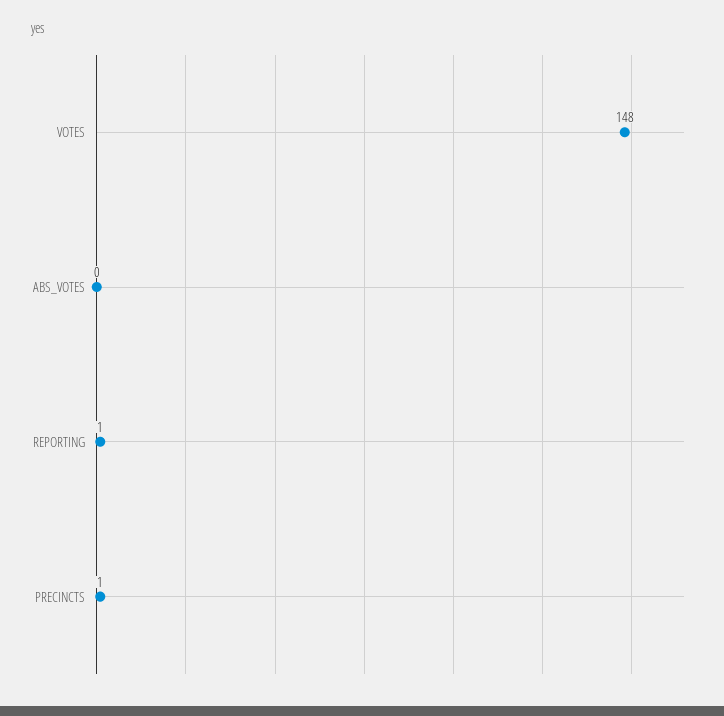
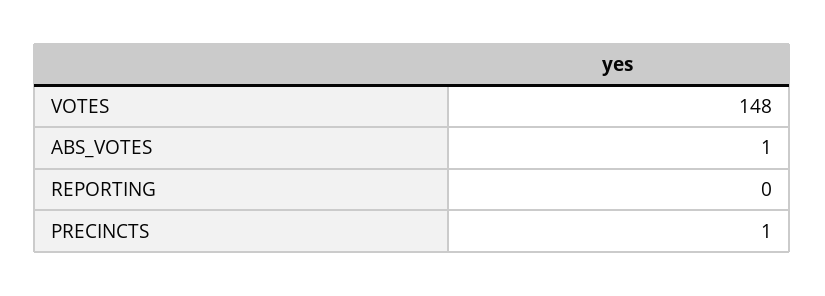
  {
    "VOTES": 148,
-   "ABS_VOTES": 0,
+   "ABS_VOTES": 1,
-   "REPORTING": 1,
+   "REPORTING": 0,
    "PRECINCTS": 1
  }

